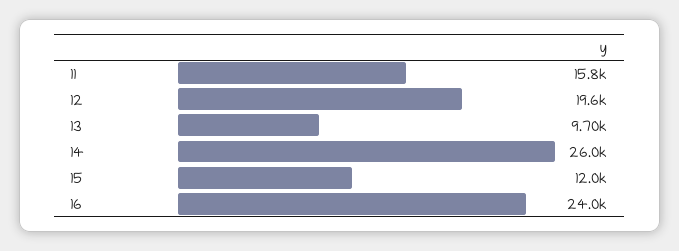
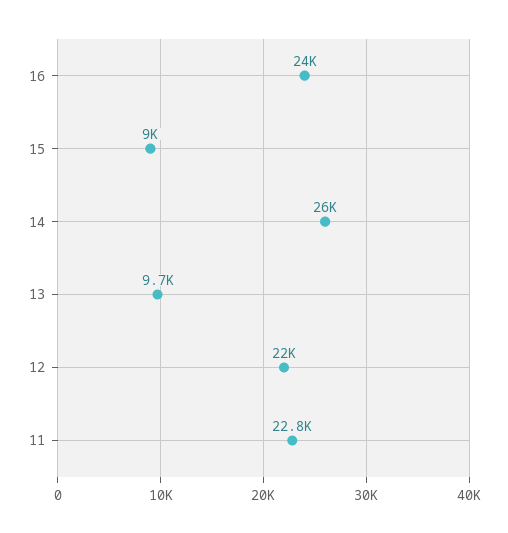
  {
-   "11": 15800,
+   "11": 22800,
-   "12": 19600,
+   "12": 22000,
    "13": 9700,
    "14": 26000,
-   "15": 12000,
+   "15": 9000,
    "16": 24000
  }

